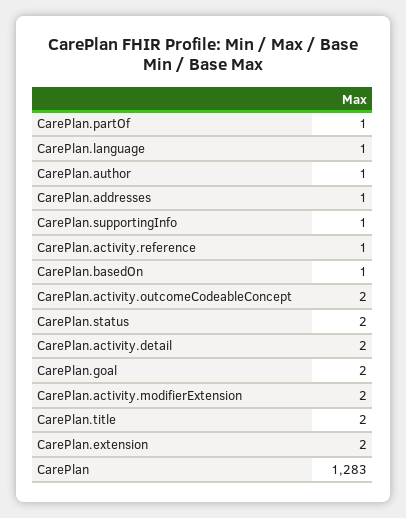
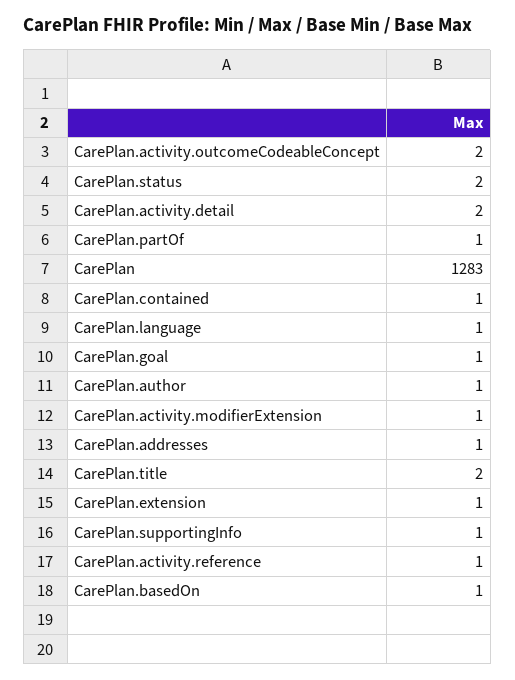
  {
    "CarePlan.partOf": 1,
    "CarePlan.language": 1,
    "CarePlan.author": 1,
    "CarePlan.addresses": 1,
    "CarePlan.supportingInfo": 1,
    "CarePlan.activity.reference": 1,
    "CarePlan.basedOn": 1,
    "CarePlan.activity.outcomeCodeableConcept": 2,
    "CarePlan.status": 2,
    "CarePlan.activity.detail": 2,
-   "CarePlan.goal": 2,
+   "CarePlan.goal": 1,
-   "CarePlan.activity.modifierExtension": 2,
+   "CarePlan.activity.modifierExtension": 1,
    "CarePlan.title": 2,
-   "CarePlan.extension": 2,
+   "CarePlan.extension": 1,
-   "CarePlan": 1283
+   "CarePlan": 1283,
+   "CarePlan.contained": 1
  }

